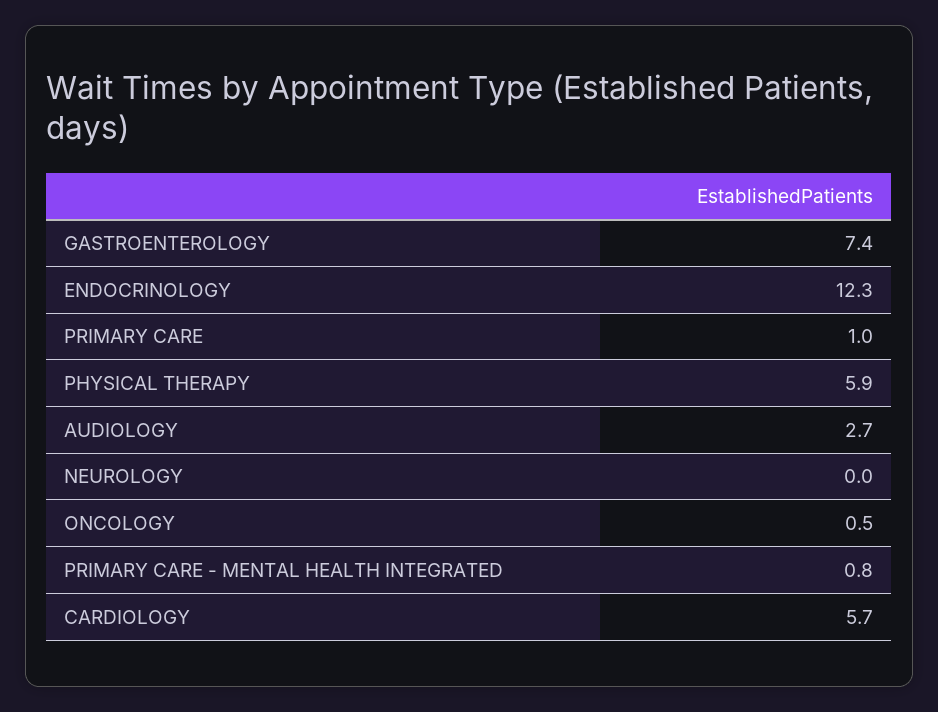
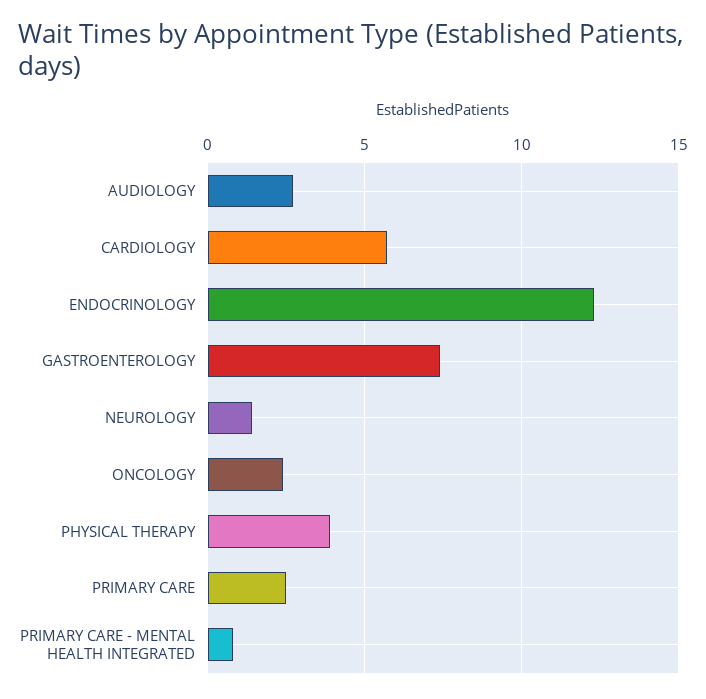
  {
    "GASTROENTEROLOGY": 7.4,
    "ENDOCRINOLOGY": 12.3,
-   "PRIMARY CARE": 1,
+   "PRIMARY CARE": 2.5,
-   "PHYSICAL THERAPY": 5.9,
+   "PHYSICAL THERAPY": 4,
    "AUDIOLOGY": 2.7,
-   "NEUROLOGY": 0,
+   "NEUROLOGY": 1.5,
-   "ONCOLOGY": 0.5,
+   "ONCOLOGY": 2.5,
    "PRIMARY CARE - MENTAL HEALTH INTEGRATED": 0.8,
    "CARDIOLOGY": 5.7
  }

